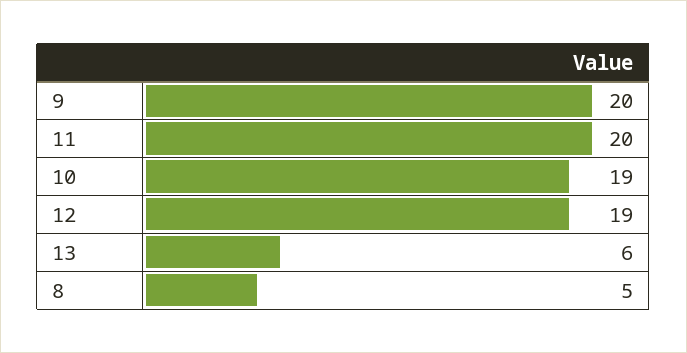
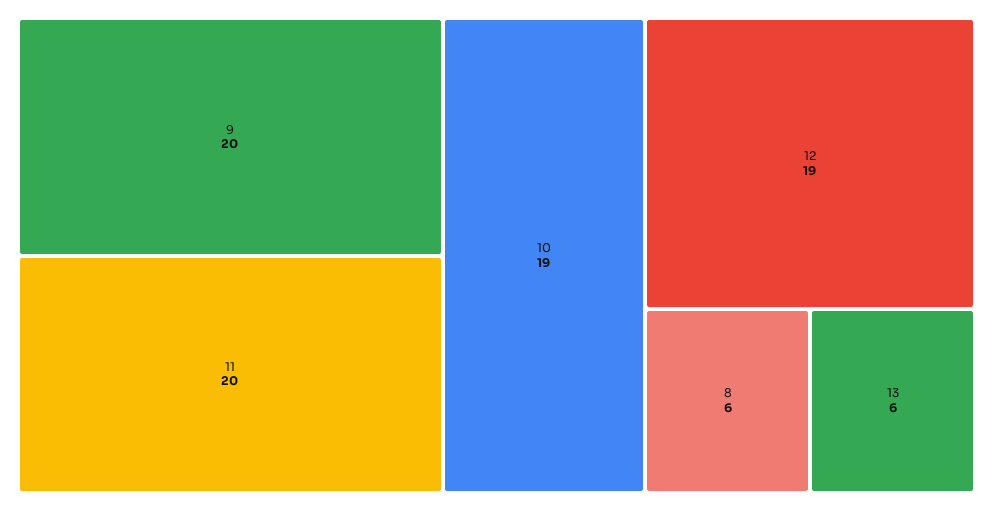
  {
    "9": 20,
    "11": 20,
    "10": 19,
    "12": 19,
    "13": 6,
-   "8": 5
+   "8": 6
  }

